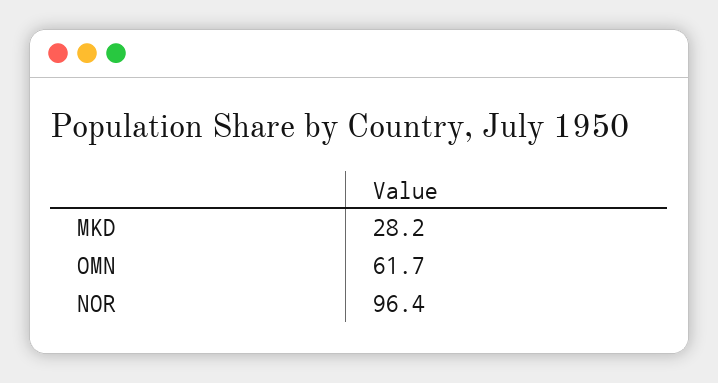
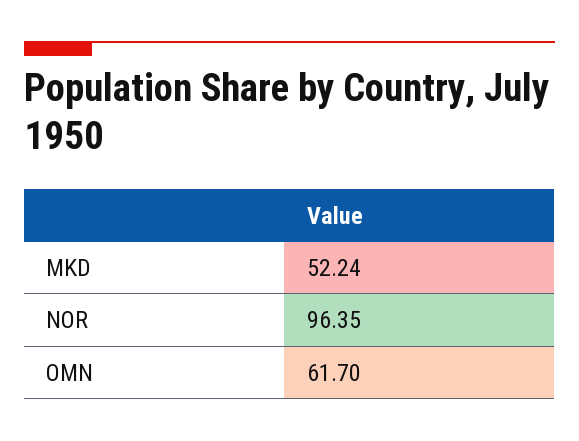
  {
-   "MKD": 28.2,
+   "MKD": 52.24,
    "OMN": 61.7,
    "NOR": 96.35
  }

